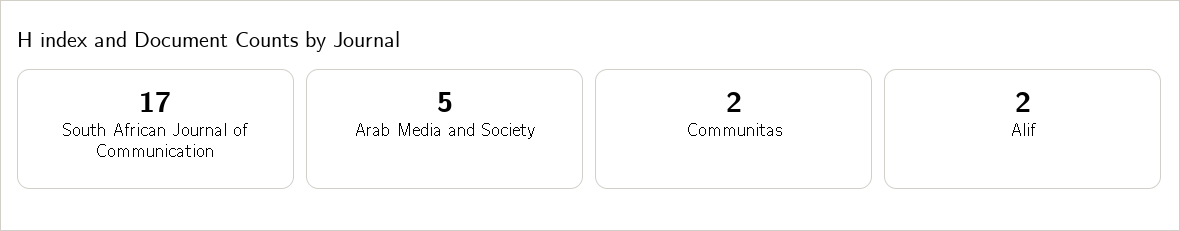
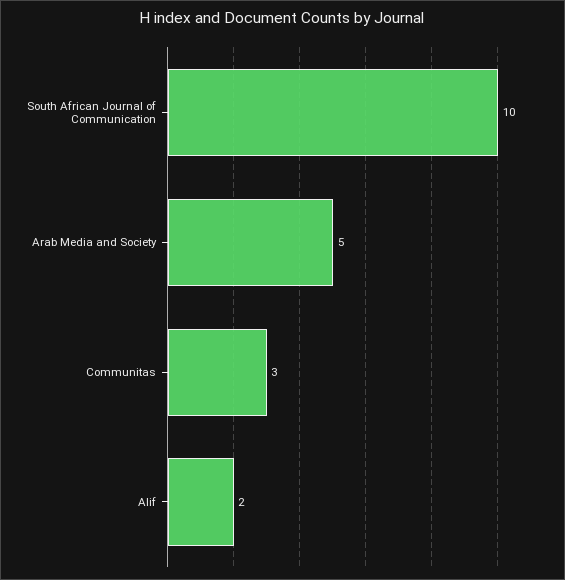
  {
-   "South African Journal of Communication": 17,
+   "South African Journal of Communication": 10,
    "Arab Media and Society": 5,
-   "Communitas": 2,
+   "Communitas": 3,
    "Alif": 2
  }

